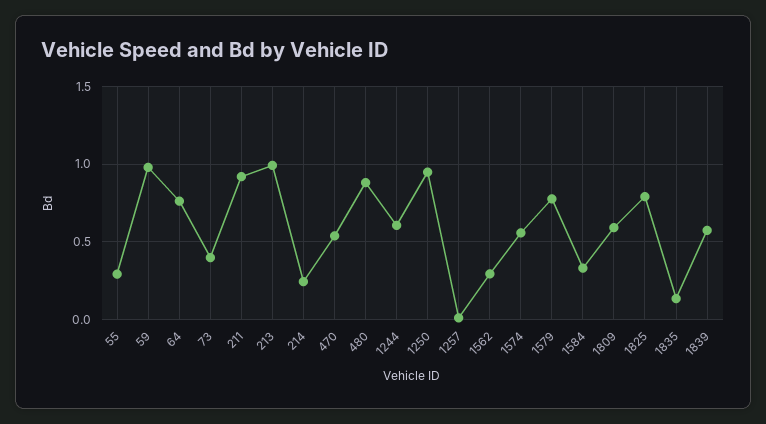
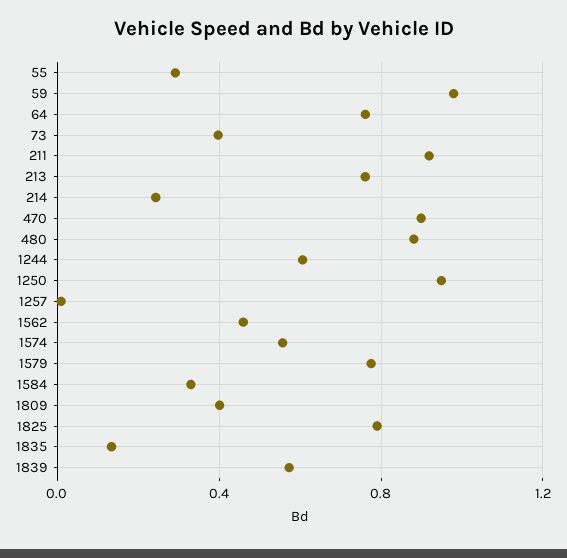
  {
    "55": 0.3,
    "59": 1,
    "64": 0.75,
    "73": 0.4,
    "211": 0.9,
-   "213": 1,
+   "213": 0.75,
    "214": 0.25,
-   "470": 0.55,
+   "470": 0.9,
    "480": 0.9,
    "1244": 0.6,
    "1250": 0.95,
    "1257": 0,
-   "1562": 0.3,
+   "1562": 0.45,
    "1574": 0.55,
    "1579": 0.8,
    "1584": 0.35,
-   "1809": 0.6,
+   "1809": 0.4,
    "1825": 0.8,
    "1835": 0.15,
    "1839": 0.55
  }

